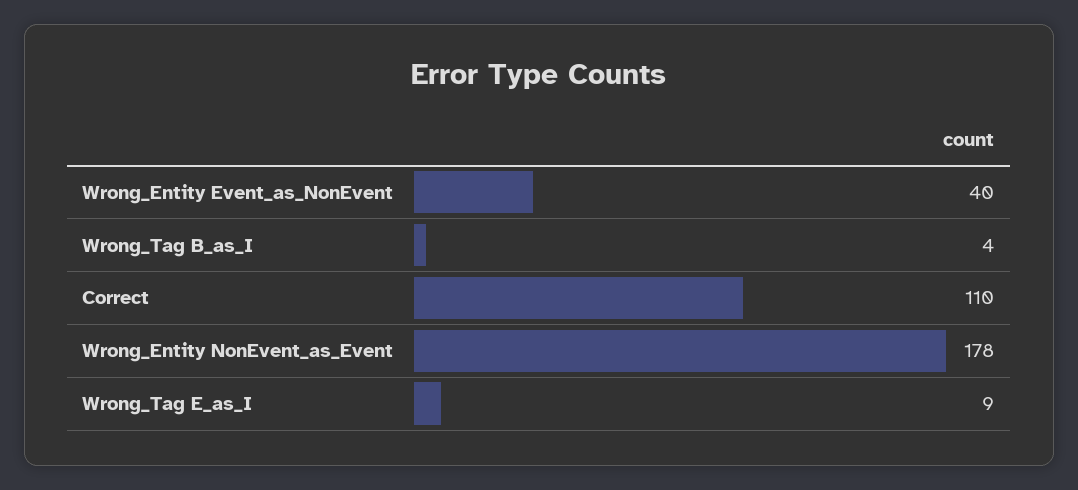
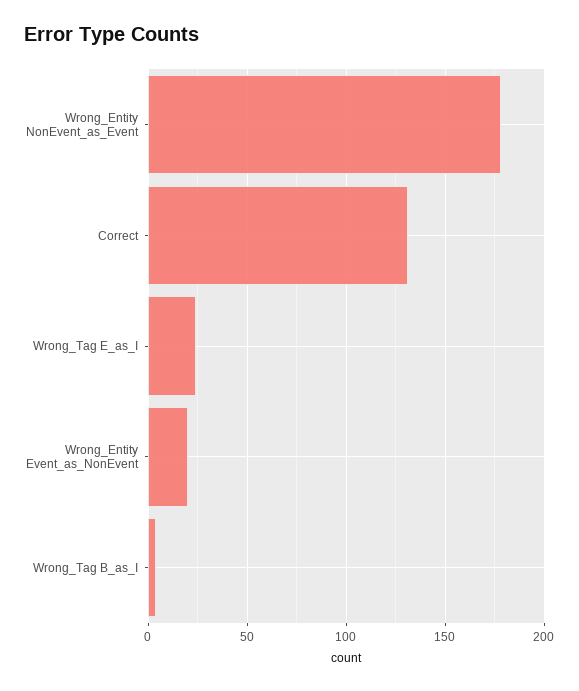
  {
-   "Wrong_Entity Event_as_NonEvent": 40,
+   "Wrong_Entity Event_as_NonEvent": 20,
    "Wrong_Tag B_as_I": 4,
-   "Correct": 110,
+   "Correct": 130,
    "Wrong_Entity NonEvent_as_Event": 178,
-   "Wrong_Tag E_as_I": 9
+   "Wrong_Tag E_as_I": 25
  }

